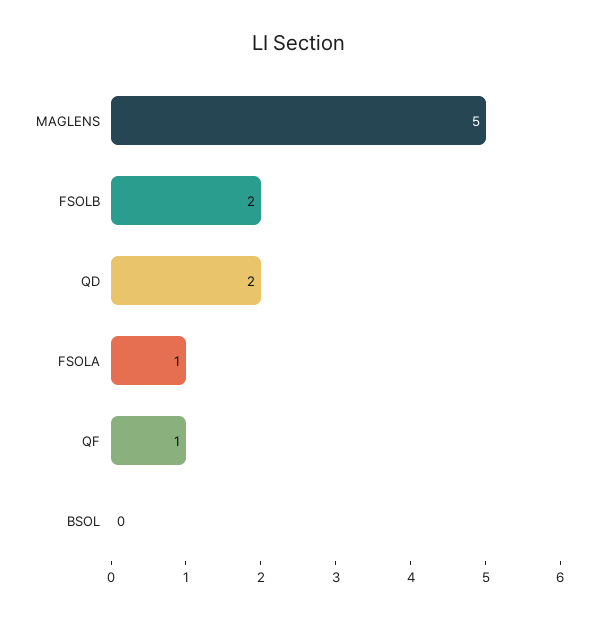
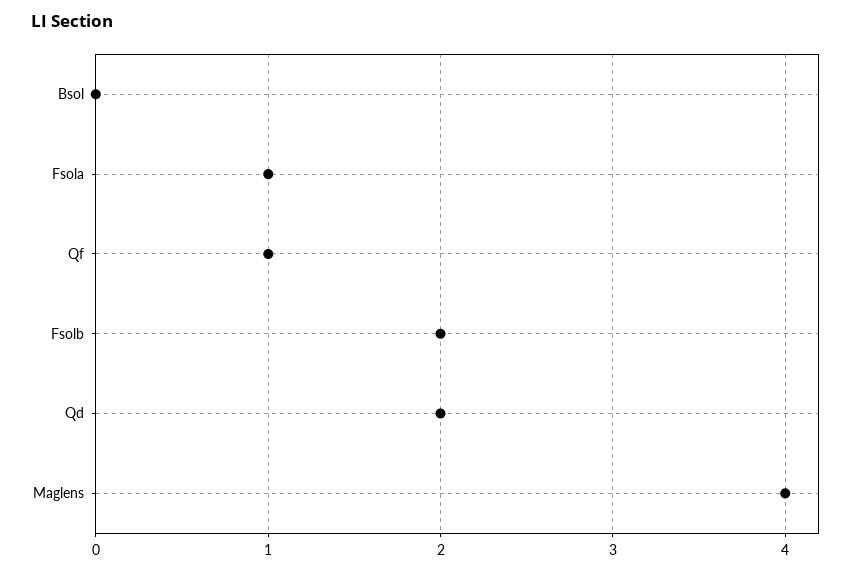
  {
-   "MAGLENS": 5,
+   "MAGLENS": 4,
    "FSOLB": 2,
    "QD": 2,
    "FSOLA": 1,
    "QF": 1,
    "BSOL": 0
  }

